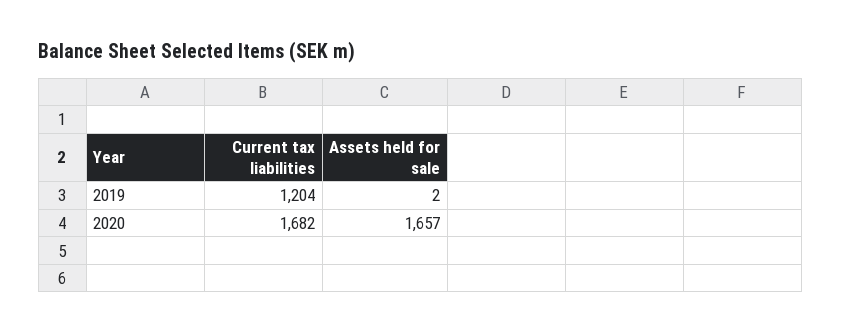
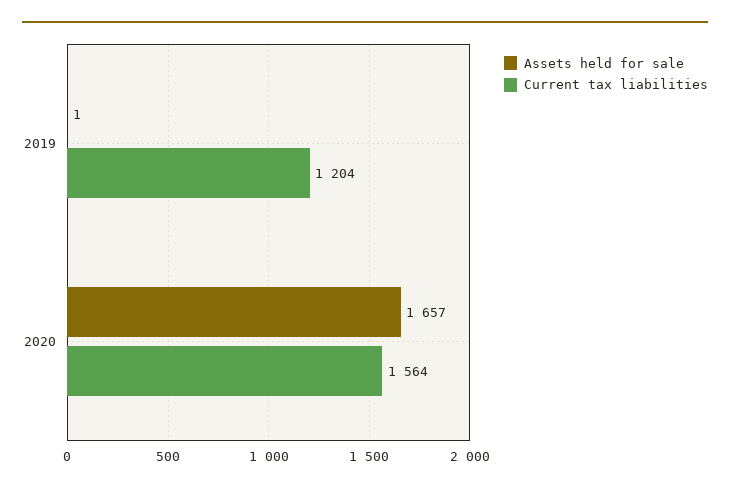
  {
    "Current tax liabilities": {
      "2019": 1204,
-     "2020": 1682
+     "2020": 1564
    },
    "Assets held for sale": {
-     "2019": 2,
+     "2019": 1,
      "2020": 1657
    }
  }

